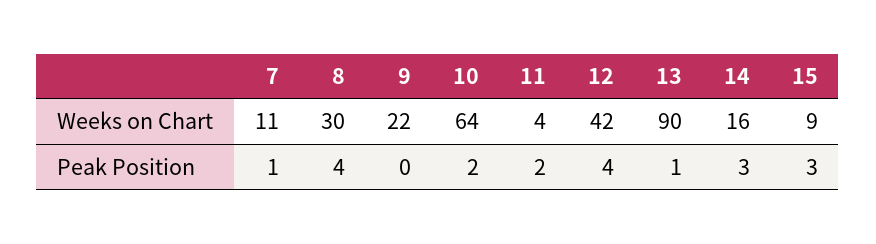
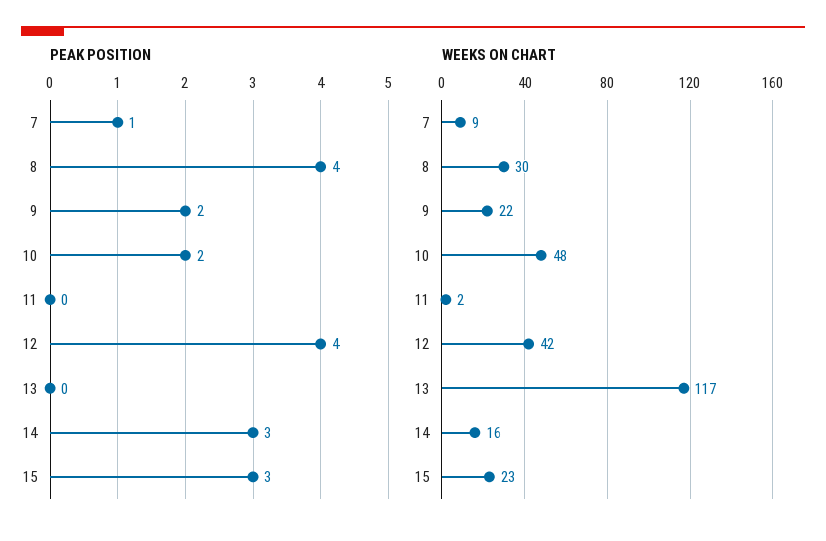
  {
    "Weeks on Chart": {
-     "7": 11,
+     "7": 9,
      "8": 30,
      "9": 22,
-     "10": 64,
+     "10": 48,
-     "11": 4,
+     "11": 2,
      "12": 42,
-     "13": 90,
+     "13": 117,
      "14": 16,
-     "15": 9
+     "15": 23
    },
    "Peak Position": {
      "7": 1,
      "8": 4,
-     "9": 0,
+     "9": 2,
      "10": 2,
-     "11": 2,
+     "11": 0,
      "12": 4,
-     "13": 1,
+     "13": 0,
      "14": 3,
      "15": 3
    }
  }

